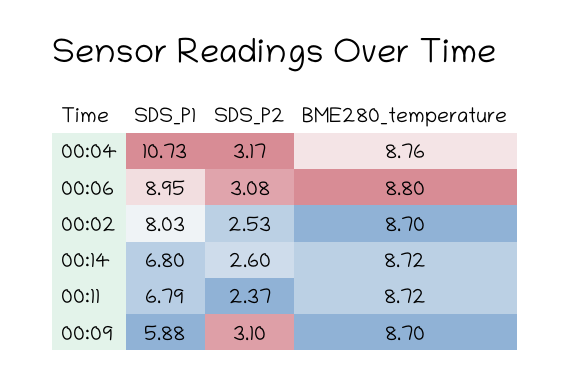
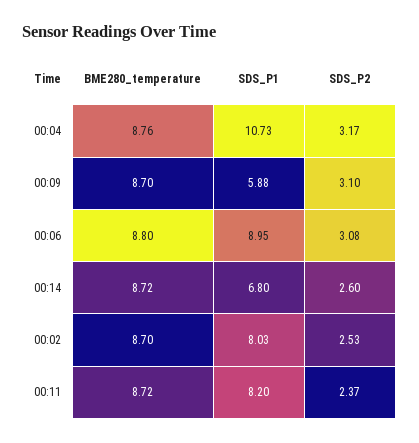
  {
    "SDS_P1": {
      "00:04": 10.73,
      "00:06": 8.95,
      "00:02": 8.03,
      "00:14": 6.8,
-     "00:11": 6.79,
+     "00:11": 8.2,
      "00:09": 5.88
    },
    "SDS_P2": {
      "00:04": 3.17,
      "00:06": 3.08,
      "00:02": 2.53,
      "00:14": 2.6,
      "00:11": 2.37,
      "00:09": 3.1
    },
    "BME280_temperature": {
      "00:04": 8.76,
      "00:06": 8.8,
      "00:02": 8.7,
      "00:14": 8.72,
      "00:11": 8.72,
      "00:09": 8.7
    }
  }

